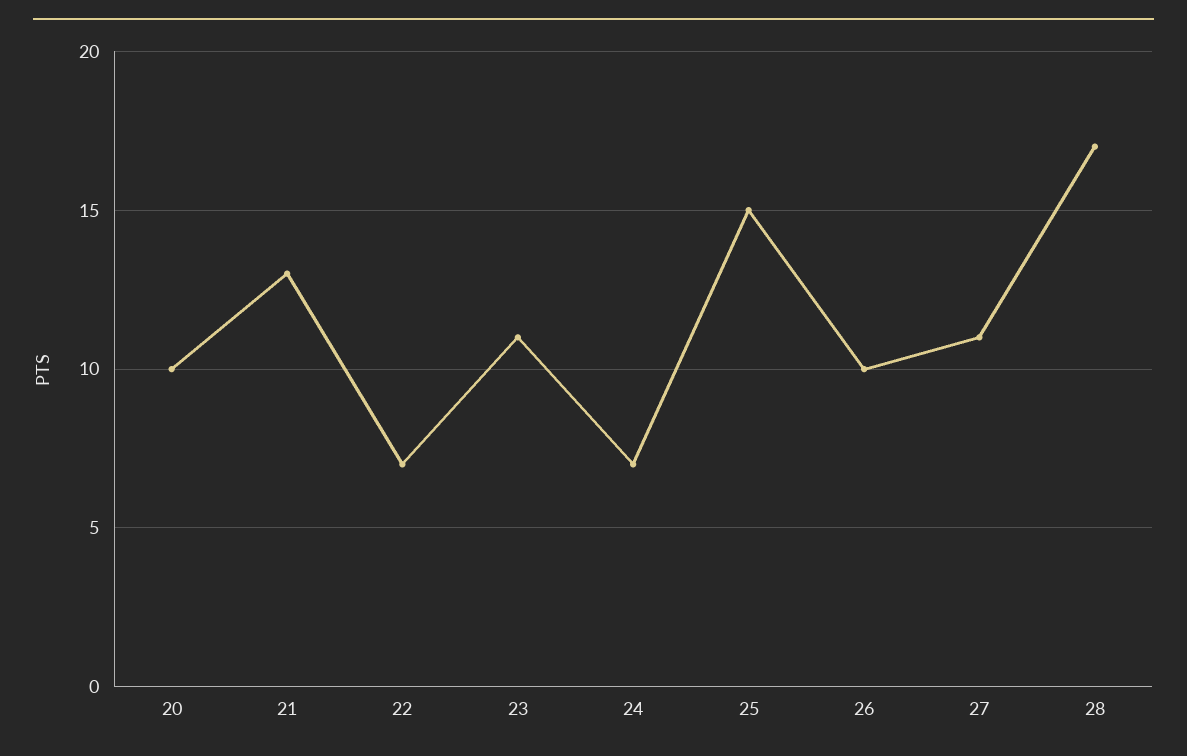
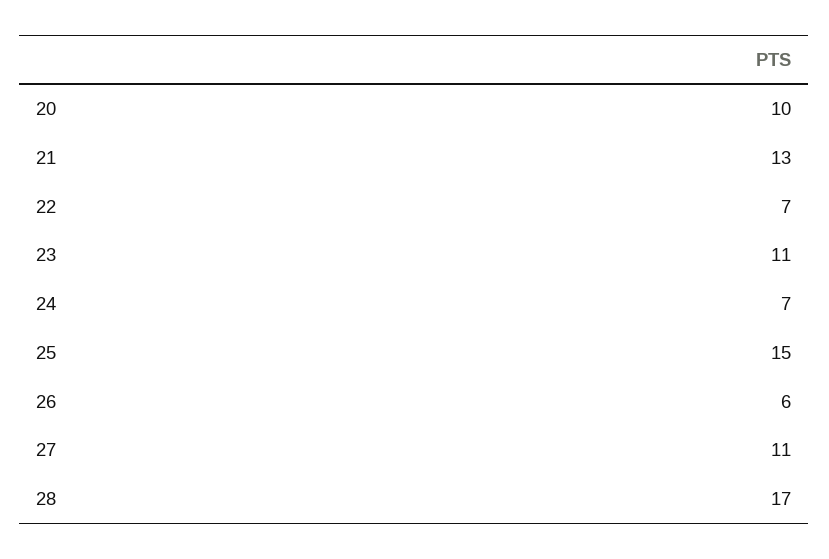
  {
    "20": 10,
    "21": 13,
    "22": 7,
    "23": 11,
    "24": 7,
    "25": 15,
-   "26": 10,
+   "26": 6,
    "27": 11,
    "28": 17
  }

